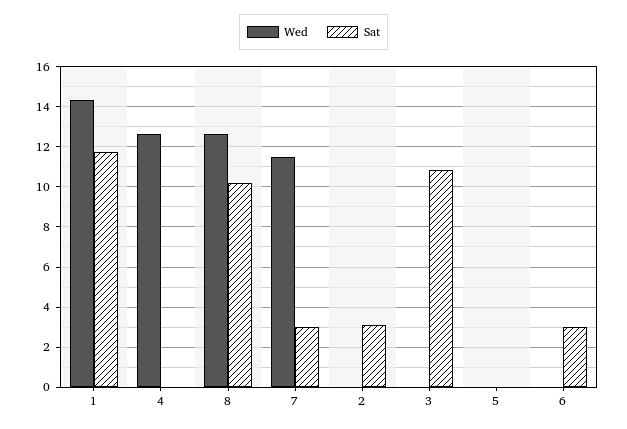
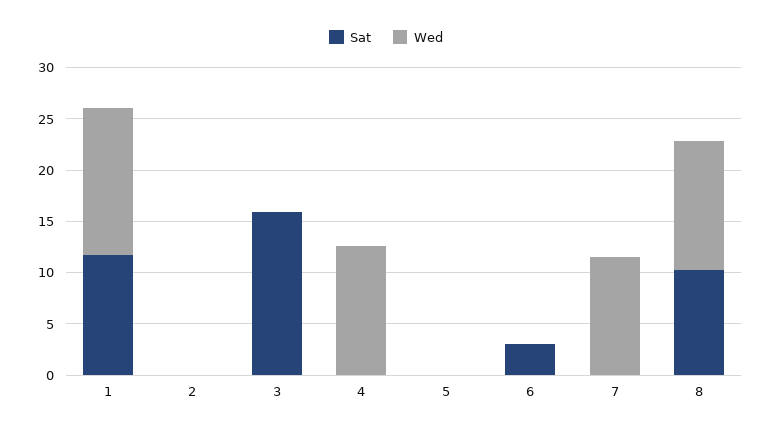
  {
    "Wed": {
      "1": 14.5,
      "4": 12.5,
      "8": 12.5,
      "7": 11.5,
      "2": 0,
      "3": 0,
      "5": 0,
      "6": 0
    },
    "Sat": {
      "1": 11.5,
      "4": 0,
      "8": 10,
-     "7": 3,
+     "7": 0,
-     "2": 3,
+     "2": 0,
-     "3": 11,
+     "3": 16,
      "5": 0,
      "6": 3
    }
  }

